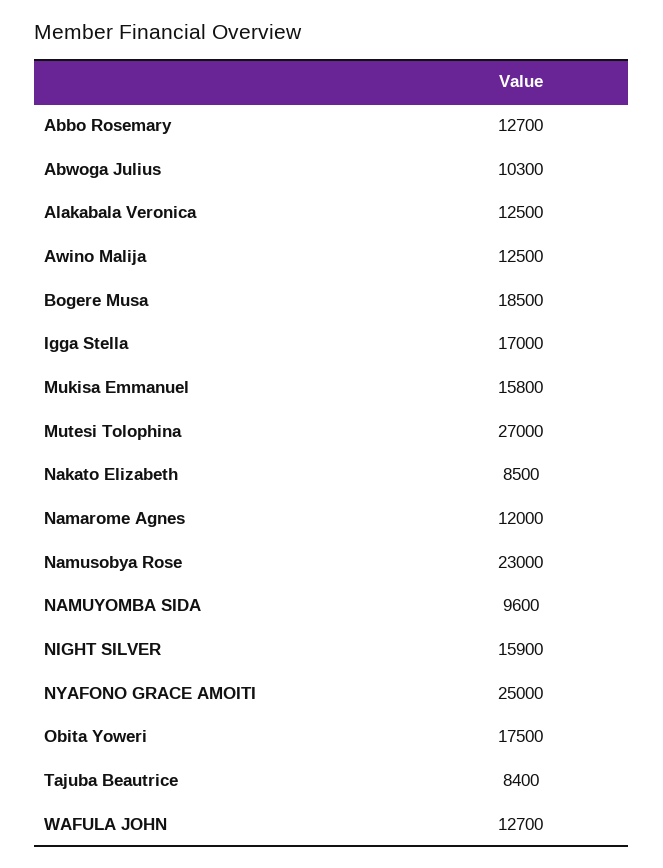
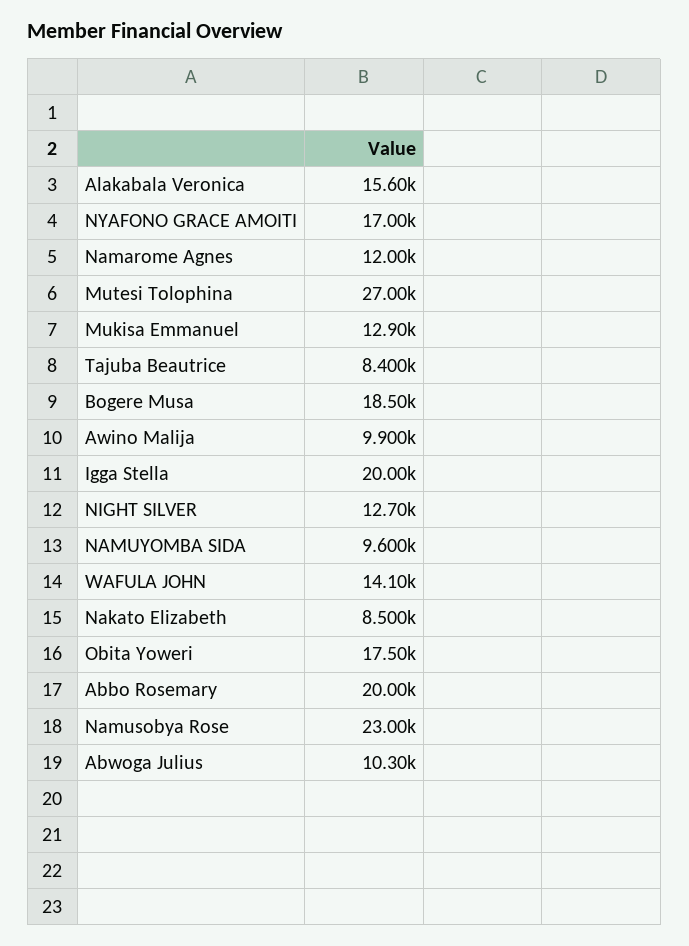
  {
-   "Abbo Rosemary": 12700,
+   "Abbo Rosemary": 20000,
    "Abwoga Julius": 10300,
-   "Alakabala Veronica": 12500,
+   "Alakabala Veronica": 15600,
-   "Awino Malija": 12500,
+   "Awino Malija": 9900,
    "Bogere Musa": 18500,
-   "Igga Stella": 17000,
+   "Igga Stella": 20000,
-   "Mukisa Emmanuel": 15800,
+   "Mukisa Emmanuel": 12900,
    "Mutesi Tolophina": 27000,
    "Nakato Elizabeth": 8500,
    "Namarome Agnes": 12000,
    "Namusobya Rose": 23000,
    "NAMUYOMBA SIDA": 9600,
-   "NIGHT SILVER": 15900,
+   "NIGHT SILVER": 12700,
-   "NYAFONO GRACE AMOITI": 25000,
+   "NYAFONO GRACE AMOITI": 17000,
    "Obita Yoweri": 17500,
    "Tajuba Beautrice": 8400,
-   "WAFULA JOHN": 12700
+   "WAFULA JOHN": 14100
  }

